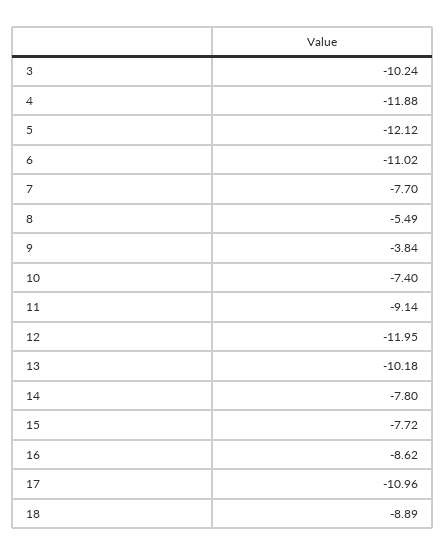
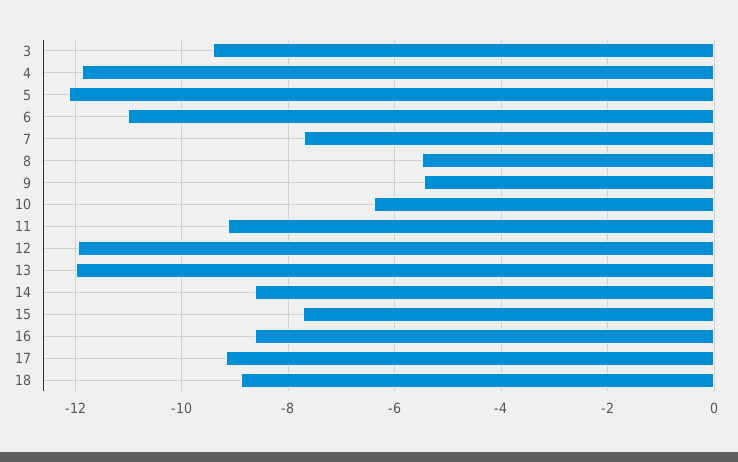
  {
-   "3": -10.24,
+   "3": -9.4,
    "4": -11.88,
    "5": -12.12,
    "6": -11.02,
    "7": -7.7,
    "8": -5.49,
-   "9": -3.84,
+   "9": -5.4,
-   "10": -7.4,
+   "10": -6.4,
    "11": -9.14,
    "12": -11.95,
-   "13": -10.18,
+   "13": -12,
-   "14": -7.8,
+   "14": -8.6,
    "15": -7.72,
    "16": -8.62,
-   "17": -10.96,
+   "17": -9.2,
    "18": -8.89
  }

